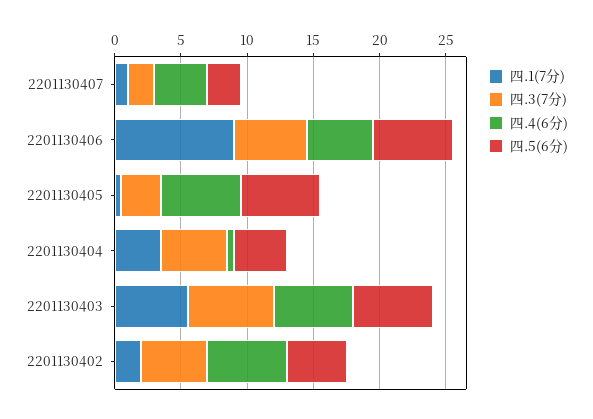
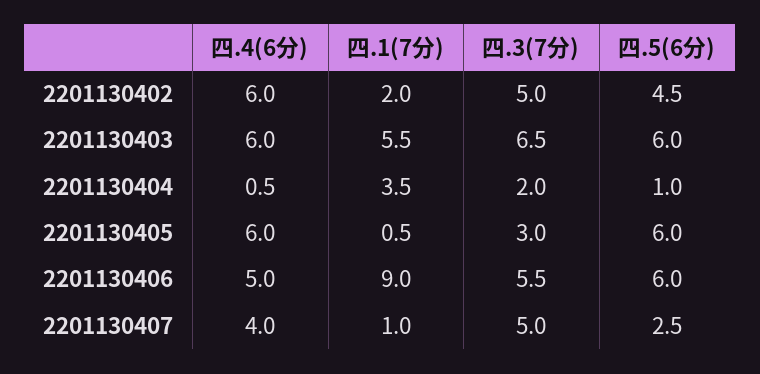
  {
    "四.1(7分)": {
      "2201130407": 1,
      "2201130406": 9,
      "2201130405": 0.5,
      "2201130404": 3.5,
      "2201130403": 5.5,
      "2201130402": 2
    },
    "四.3(7分)": {
-     "2201130407": 2,
+     "2201130407": 5,
      "2201130406": 5.5,
      "2201130405": 3,
-     "2201130404": 5,
+     "2201130404": 2,
      "2201130403": 6.5,
      "2201130402": 5
    },
    "四.4(6分)": {
      "2201130407": 4,
      "2201130406": 5,
      "2201130405": 6,
      "2201130404": 0.5,
      "2201130403": 6,
      "2201130402": 6
    },
    "四.5(6分)": {
      "2201130407": 2.5,
      "2201130406": 6,
      "2201130405": 6,
-     "2201130404": 4,
+     "2201130404": 1,
      "2201130403": 6,
      "2201130402": 4.5
    }
  }

